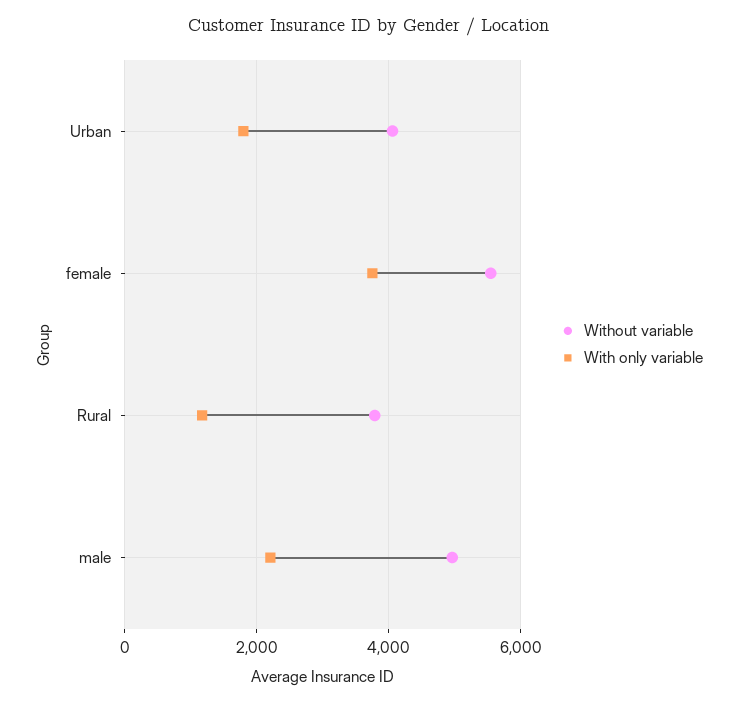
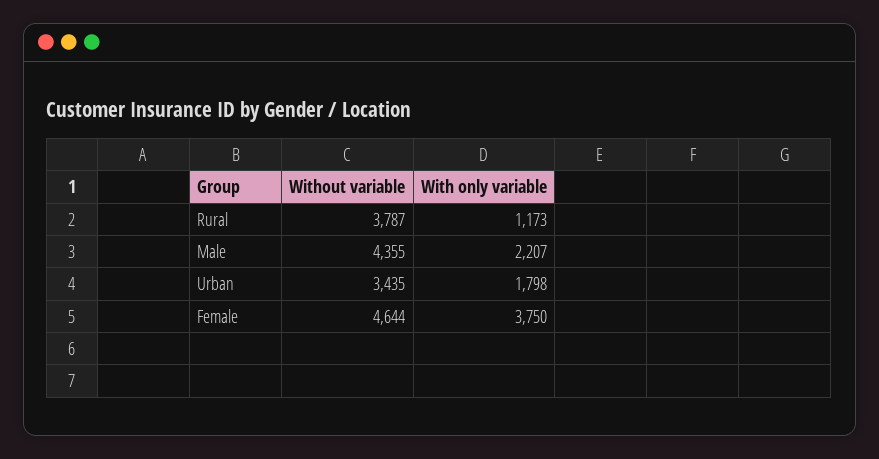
  {
    "Without variable": {
-     "Urban": 4000,
+     "Urban": 3435,
-     "female": 5600,
+     "female": 4644,
      "Rural": 3787,
-     "male": 5000
+     "male": 4355
    },
    "With only variable": {
      "Urban": 1798,
      "female": 3750,
      "Rural": 1173,
      "male": 2207
    }
  }

